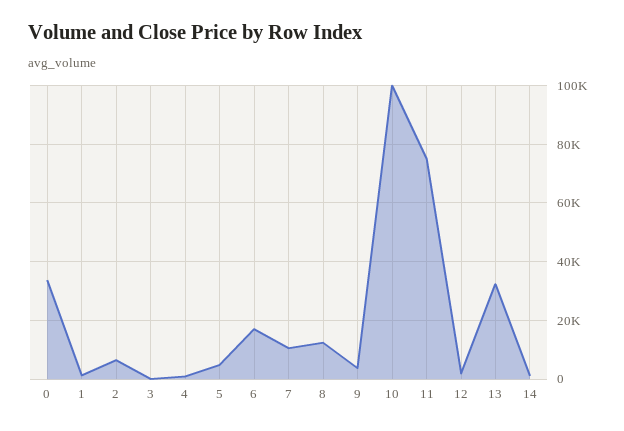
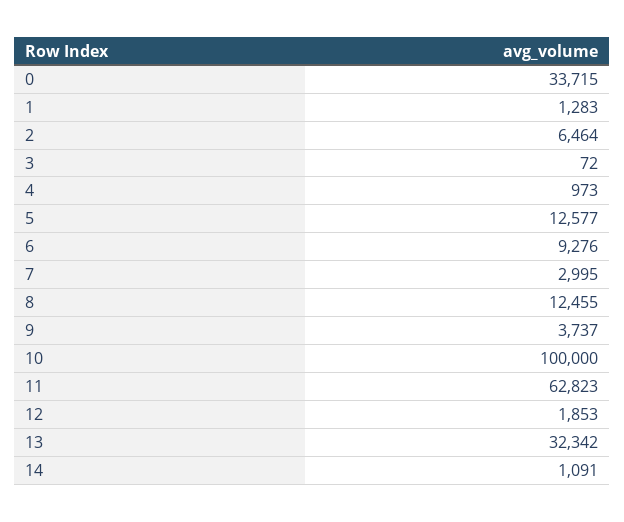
  {
    "0": 33715,
    "1": 1283,
    "2": 6464,
    "3": 72,
    "4": 973,
-   "5": 5000,
+   "5": 12577,
-   "6": 17500,
+   "6": 9276,
-   "7": 10000,
+   "7": 2995,
    "8": 12455,
    "9": 3737,
    "10": 100000,
-   "11": 75000,
+   "11": 62823,
    "12": 1853,
    "13": 32342,
    "14": 1091
  }

